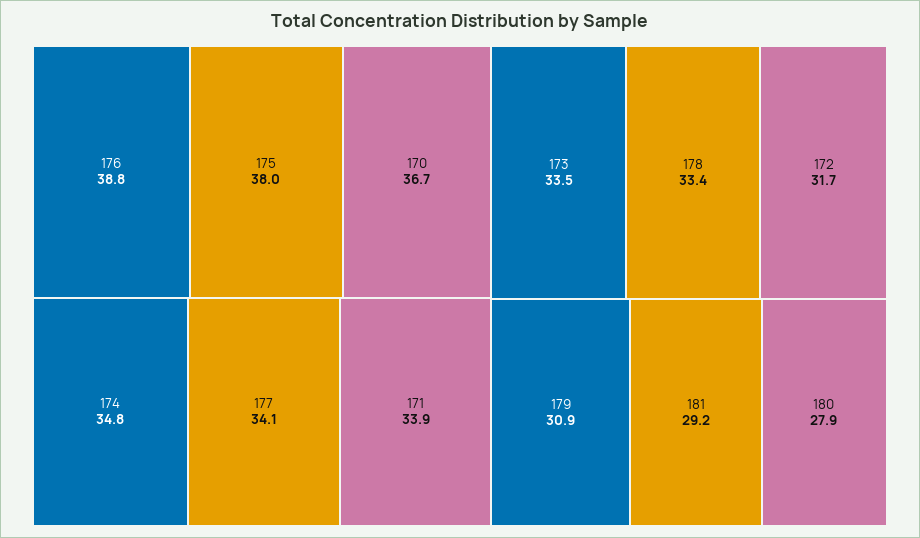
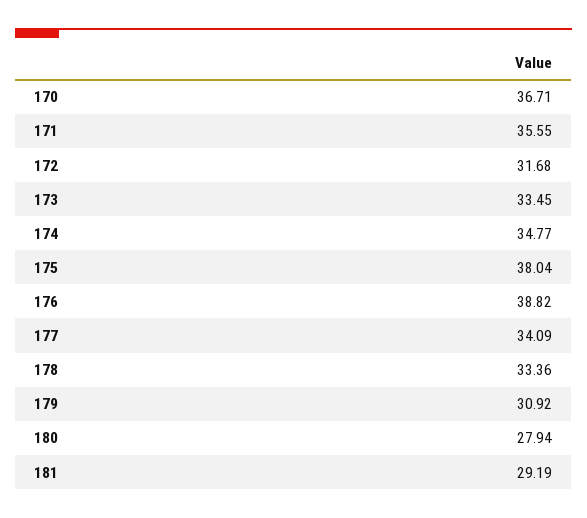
  {
    "176": 38.82,
    "175": 38.04,
    "170": 36.71,
    "174": 34.77,
    "177": 34.09,
-   "171": 33.9,
+   "171": 35.55,
    "173": 33.45,
    "178": 33.36,
    "172": 31.68,
    "179": 30.92,
    "181": 29.19,
    "180": 27.94
  }

